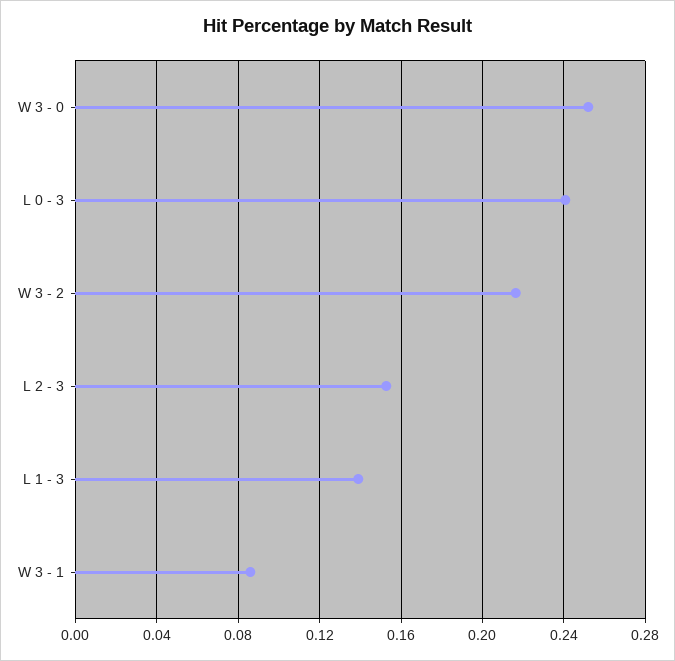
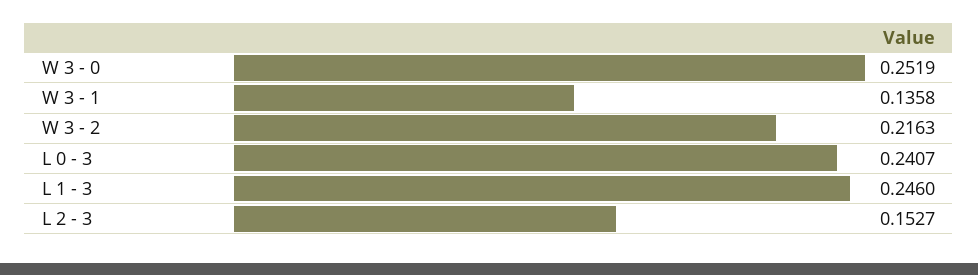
  {
    "W 3 - 0": 0.2519,
    "L 0 - 3": 0.2407,
    "W 3 - 2": 0.2163,
    "L 2 - 3": 0.1527,
-   "L 1 - 3": 0.14,
+   "L 1 - 3": 0.246,
-   "W 3 - 1": 0.085
+   "W 3 - 1": 0.1358
  }

